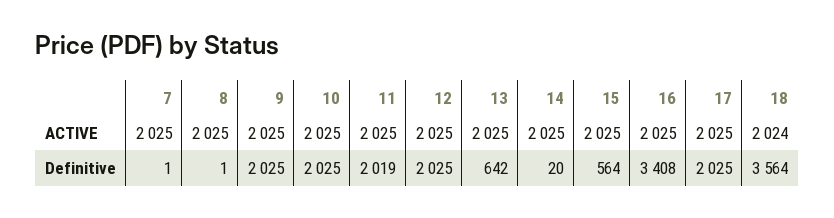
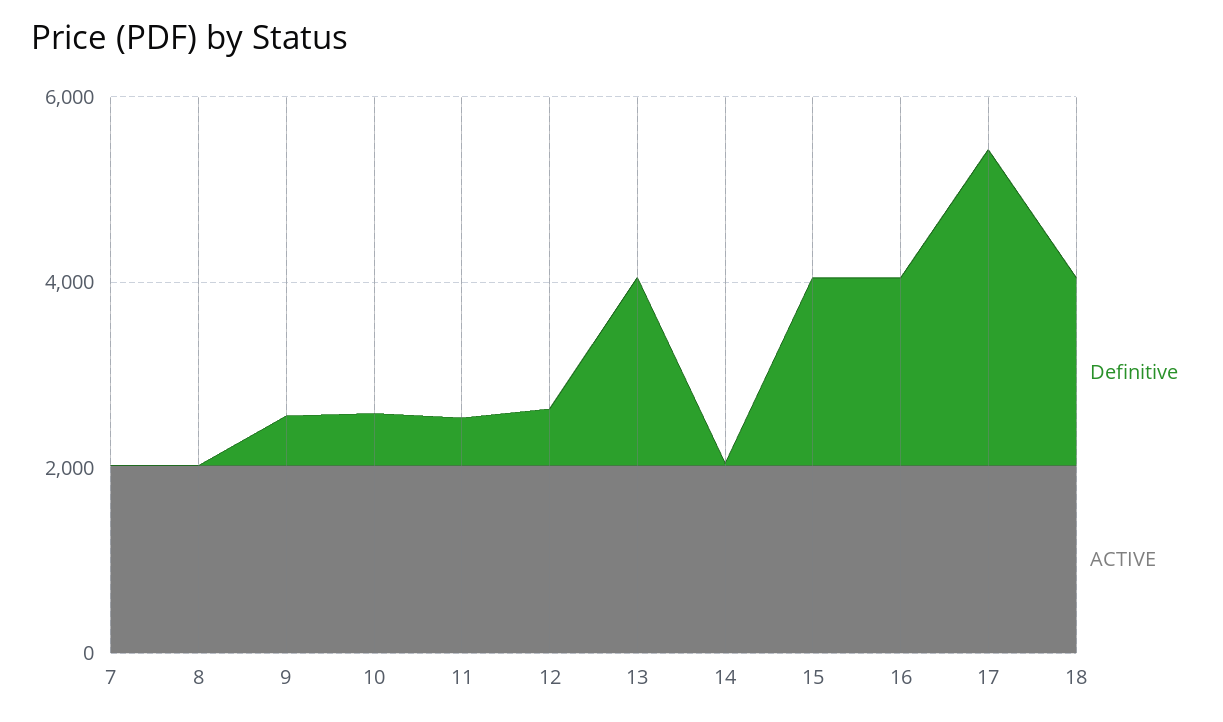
  {
    "ACTIVE": {
      "7": 2025,
      "8": 2025,
      "9": 2025,
      "10": 2025,
      "11": 2025,
      "12": 2025,
      "13": 2025,
      "14": 2025,
      "15": 2025,
      "16": 2025,
      "17": 2025,
      "18": 2024
    },
    "Definitive": {
      "7": 1,
      "8": 1,
-     "9": 2025,
+     "9": 500,
-     "10": 2025,
+     "10": 500,
-     "11": 2019,
+     "11": 500,
-     "12": 2025,
+     "12": 500,
-     "13": 642,
+     "13": 2000,
      "14": 20,
-     "15": 564,
+     "15": 2000,
-     "16": 3408,
+     "16": 2000,
-     "17": 2025,
+     "17": 3500,
-     "18": 3564
+     "18": 2000
    }
  }

